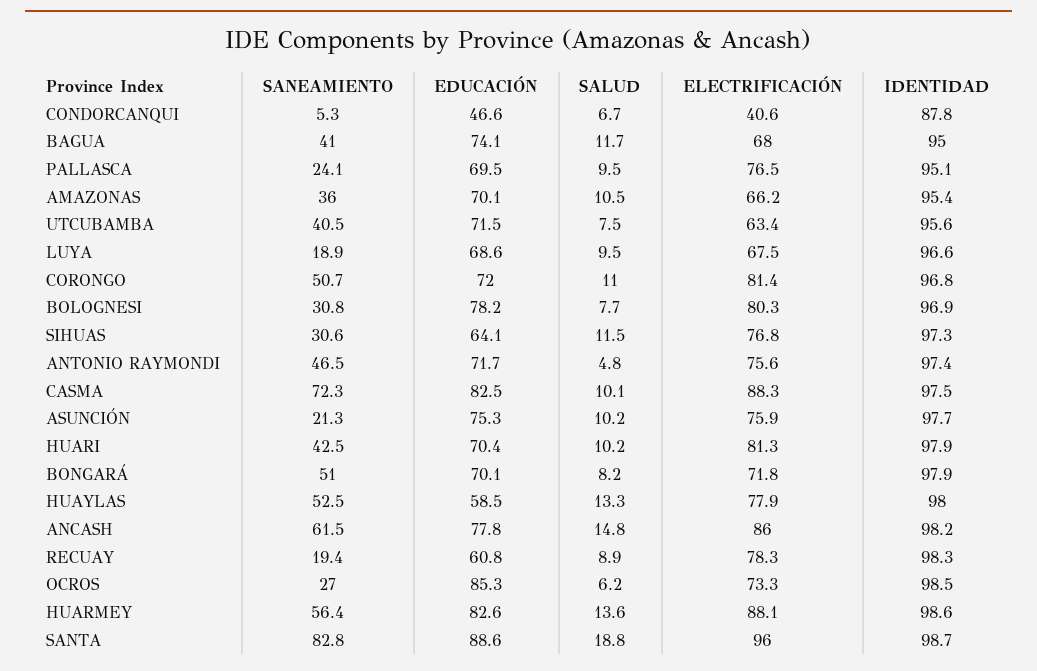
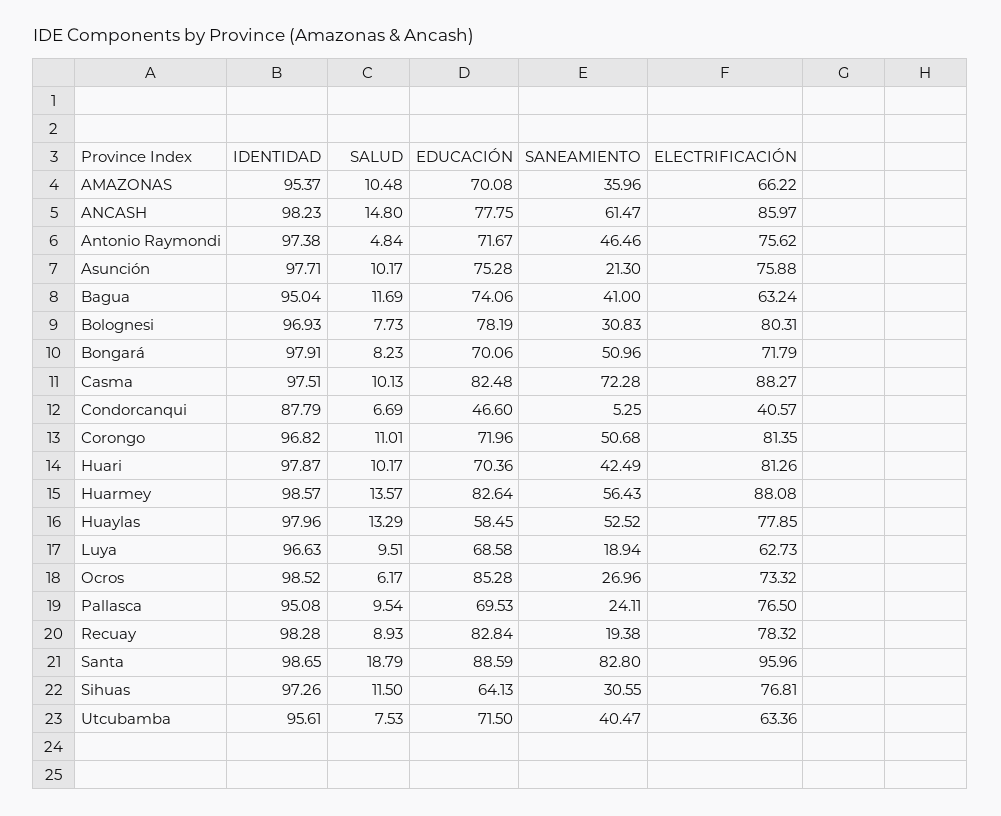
  {
    "SANEAMIENTO": {
      "CONDORCANQUI": 5.25,
      "BAGUA": 41,
      "PALLASCA": 24.11,
      "AMAZONAS": 35.96,
      "UTCUBAMBA": 40.47,
      "LUYA": 18.94,
      "CORONGO": 50.68,
      "BOLOGNESI": 30.83,
      "SIHUAS": 30.55,
      "ANTONIO RAYMONDI": 46.46,
      "CASMA": 72.28,
      "ASUNCIÓN": 21.3,
      "HUARI": 42.49,
      "BONGARÁ": 50.96,
      "HUAYLAS": 52.52,
      "ANCASH": 61.47,
      "RECUAY": 19.38,
      "OCROS": 26.96,
      "HUARMEY": 56.43,
      "SANTA": 82.8
    },
    "EDUCACIÓN": {
      "CONDORCANQUI": 46.6,
      "BAGUA": 74.06,
      "PALLASCA": 69.53,
      "AMAZONAS": 70.08,
      "UTCUBAMBA": 71.5,
      "LUYA": 68.58,
      "CORONGO": 71.96,
      "BOLOGNESI": 78.19,
      "SIHUAS": 64.13,
      "ANTONIO RAYMONDI": 71.67,
      "CASMA": 82.48,
      "ASUNCIÓN": 75.28,
      "HUARI": 70.36,
      "BONGARÁ": 70.06,
      "HUAYLAS": 58.45,
      "ANCASH": 77.75,
-     "RECUAY": 60.8,
+     "RECUAY": 82.84,
      "OCROS": 85.28,
      "HUARMEY": 82.64,
      "SANTA": 88.59
    },
    "SALUD": {
      "CONDORCANQUI": 6.69,
      "BAGUA": 11.69,
      "PALLASCA": 9.54,
      "AMAZONAS": 10.48,
      "UTCUBAMBA": 7.53,
      "LUYA": 9.51,
      "CORONGO": 11.01,
      "BOLOGNESI": 7.73,
      "SIHUAS": 11.5,
      "ANTONIO RAYMONDI": 4.84,
      "CASMA": 10.13,
      "ASUNCIÓN": 10.17,
      "HUARI": 10.17,
      "BONGARÁ": 8.23,
      "HUAYLAS": 13.29,
      "ANCASH": 14.8,
      "RECUAY": 8.93,
      "OCROS": 6.17,
      "HUARMEY": 13.57,
      "SANTA": 18.79
    },
    "ELECTRIFICACIÓN": {
      "CONDORCANQUI": 40.57,
-     "BAGUA": 68,
+     "BAGUA": 63.24,
      "PALLASCA": 76.5,
      "AMAZONAS": 66.22,
      "UTCUBAMBA": 63.36,
-     "LUYA": 67.5,
+     "LUYA": 62.73,
      "CORONGO": 81.35,
      "BOLOGNESI": 80.31,
      "SIHUAS": 76.81,
      "ANTONIO RAYMONDI": 75.62,
      "CASMA": 88.27,
      "ASUNCIÓN": 75.88,
      "HUARI": 81.26,
      "BONGARÁ": 71.79,
      "HUAYLAS": 77.85,
      "ANCASH": 85.97,
      "RECUAY": 78.32,
      "OCROS": 73.32,
      "HUARMEY": 88.08,
      "SANTA": 95.96
    },
    "IDENTIDAD": {
      "CONDORCANQUI": 87.79,
      "BAGUA": 95.04,
      "PALLASCA": 95.08,
      "AMAZONAS": 95.37,
      "UTCUBAMBA": 95.61,
      "LUYA": 96.63,
      "CORONGO": 96.82,
      "BOLOGNESI": 96.93,
      "SIHUAS": 97.26,
      "ANTONIO RAYMONDI": 97.38,
      "CASMA": 97.51,
      "ASUNCIÓN": 97.71,
      "HUARI": 97.87,
      "BONGARÁ": 97.91,
      "HUAYLAS": 97.96,
      "ANCASH": 98.23,
      "RECUAY": 98.28,
      "OCROS": 98.52,
      "HUARMEY": 98.57,
      "SANTA": 98.65
    }
  }

